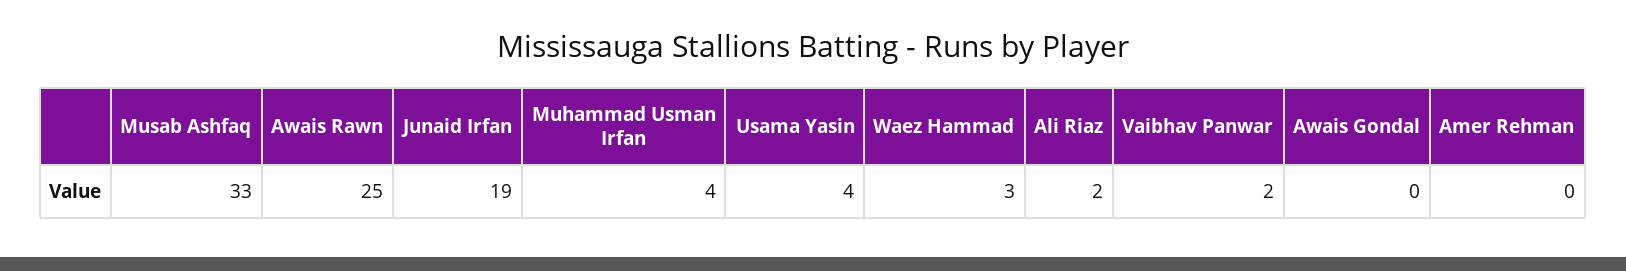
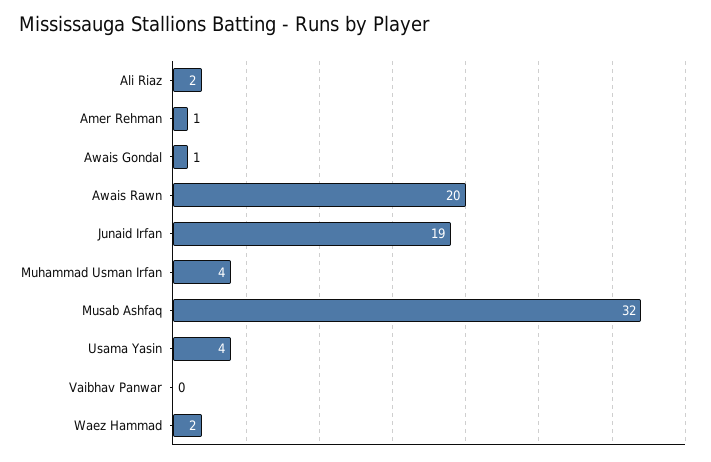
  {
-   "Musab Ashfaq": 33,
+   "Musab Ashfaq": 32,
-   "Awais Rawn": 25,
+   "Awais Rawn": 20,
    "Junaid Irfan": 19,
    "Muhammad Usman Irfan": 4,
    "Usama Yasin": 4,
-   "Waez Hammad": 3,
+   "Waez Hammad": 2,
    "Ali Riaz": 2,
-   "Vaibhav Panwar": 2,
+   "Vaibhav Panwar": 0,
-   "Awais Gondal": 0,
+   "Awais Gondal": 1,
-   "Amer Rehman": 0
+   "Amer Rehman": 1
  }

